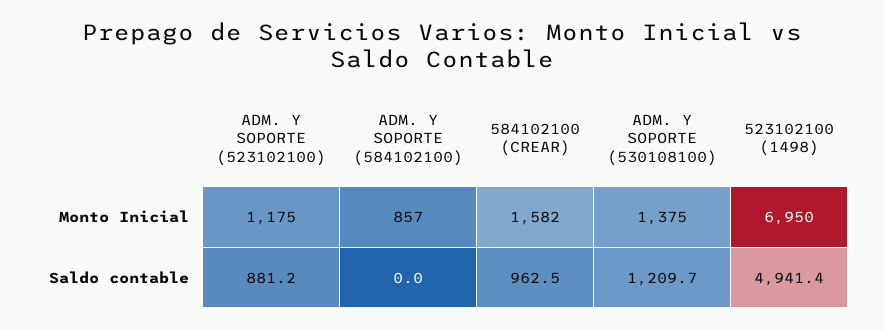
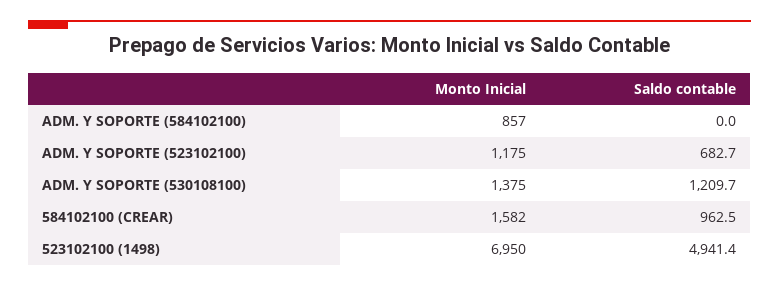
  {
    "ADM. Y SOPORTE (523102100)": {
      "Monto Inicial": 1175,
-     "Saldo contable": 881.2
+     "Saldo contable": 682.7
    },
    "ADM. Y SOPORTE (584102100)": {
      "Monto Inicial": 857,
      "Saldo contable": 0
    },
    "584102100 (CREAR)": {
      "Monto Inicial": 1582,
      "Saldo contable": 962.5
    },
    "ADM. Y SOPORTE (530108100)": {
      "Monto Inicial": 1375,
      "Saldo contable": 1209.7
    },
    "523102100 (1498)": {
      "Monto Inicial": 6950,
      "Saldo contable": 4941.4
    }
  }

